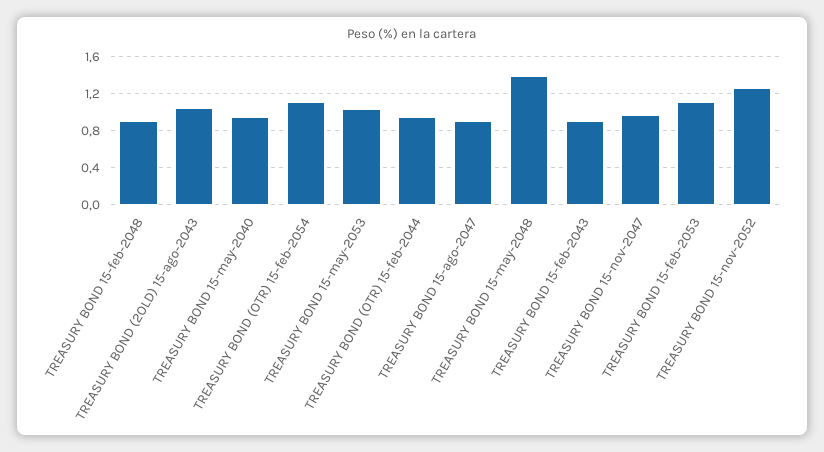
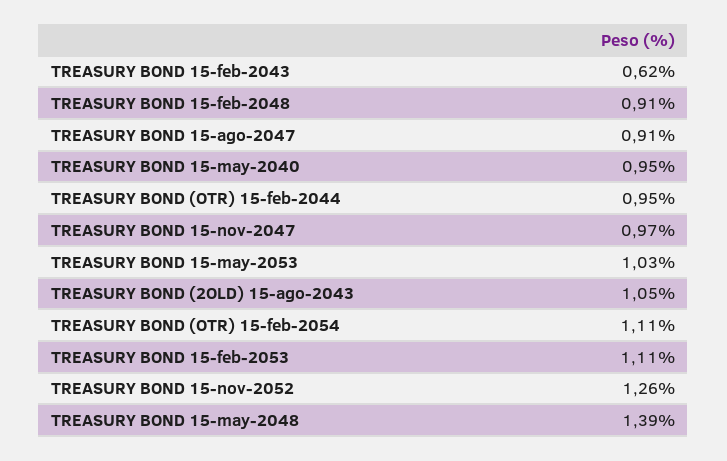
  {
    "TREASURY BOND 15-feb-2048": 0.91,
    "TREASURY BOND (2OLD) 15-ago-2043": 1.05,
    "TREASURY BOND 15-may-2040": 0.95,
    "TREASURY BOND (OTR) 15-feb-2054": 1.11,
    "TREASURY BOND 15-may-2053": 1.03,
    "TREASURY BOND (OTR) 15-feb-2044": 0.95,
    "TREASURY BOND 15-ago-2047": 0.91,
    "TREASURY BOND 15-may-2048": 1.39,
-   "TREASURY BOND 15-feb-2043": 0.9,
+   "TREASURY BOND 15-feb-2043": 0.62,
    "TREASURY BOND 15-nov-2047": 0.97,
    "TREASURY BOND 15-feb-2053": 1.11,
    "TREASURY BOND 15-nov-2052": 1.26
  }

